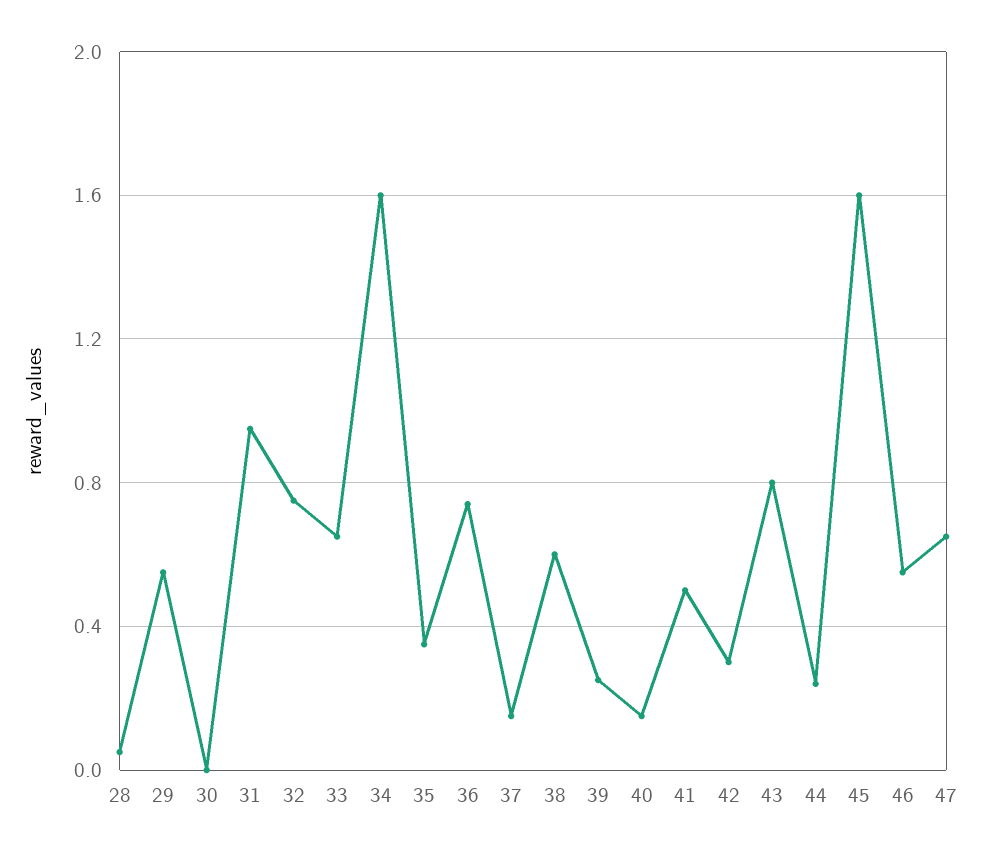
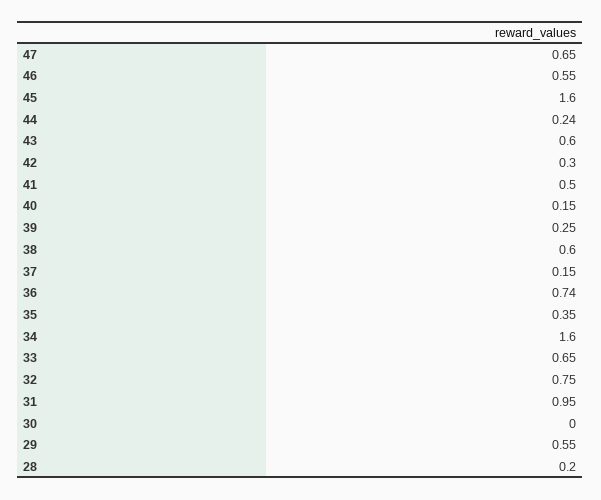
  {
-   "28": 0.05,
+   "28": 0.2,
    "29": 0.55,
    "30": 0,
    "31": 0.95,
    "32": 0.75,
    "33": 0.65,
    "34": 1.6,
    "35": 0.35,
    "36": 0.74,
    "37": 0.15,
    "38": 0.6,
    "39": 0.25,
    "40": 0.15,
    "41": 0.5,
    "42": 0.3,
-   "43": 0.8,
+   "43": 0.6,
    "44": 0.24,
    "45": 1.6,
    "46": 0.55,
    "47": 0.65
  }

